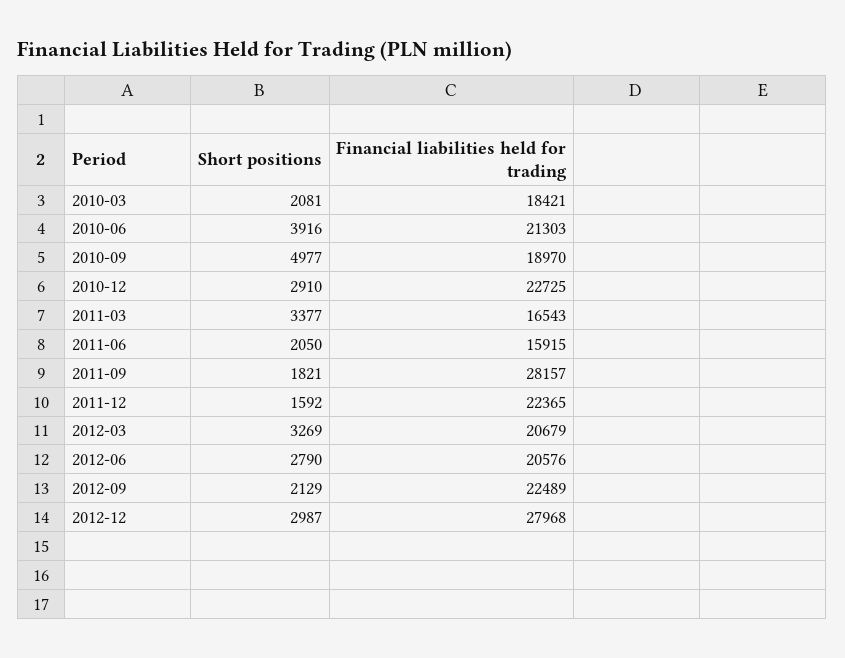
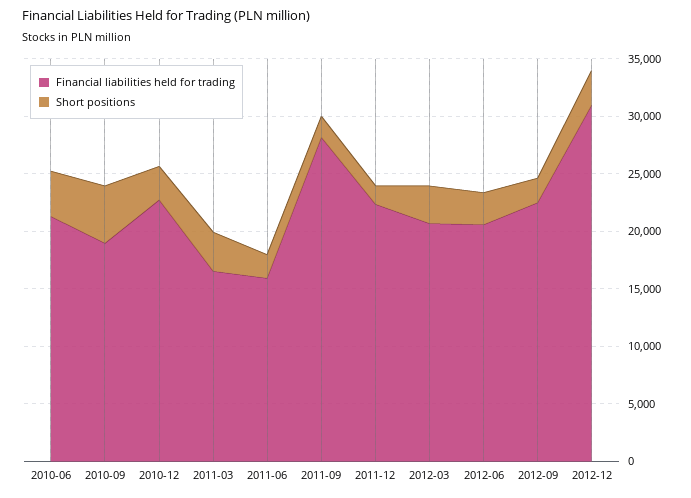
  {
    "Short positions": {
-     "2010-03": 2081,
      "2010-06": 3916,
      "2010-09": 4977,
      "2010-12": 2910,
      "2011-03": 3377,
      "2011-06": 2050,
      "2011-09": 1821,
      "2011-12": 1592,
      "2012-03": 3269,
      "2012-06": 2790,
      "2012-09": 2129,
      "2012-12": 2987
    },
    "Financial liabilities held for trading": {
-     "2010-03": 18421,
      "2010-06": 21303,
      "2010-09": 18970,
      "2010-12": 22725,
      "2011-03": 16543,
      "2011-06": 15915,
      "2011-09": 28157,
      "2011-12": 22365,
      "2012-03": 20679,
      "2012-06": 20576,
      "2012-09": 22489,
-     "2012-12": 27968
+     "2012-12": 31000
    }
  }

